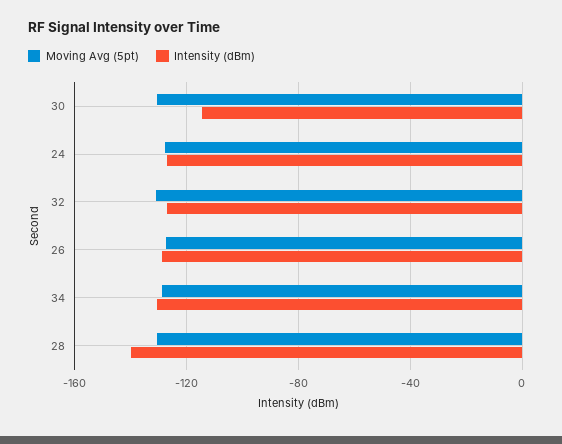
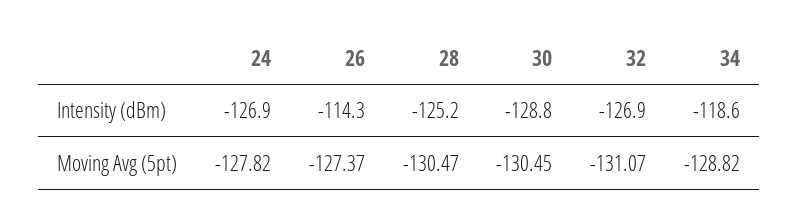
  {
    "Moving Avg (5pt)": {
      "30": -130.45,
      "24": -127.82,
      "32": -131.07,
      "26": -127.37,
      "34": -128.82,
      "28": -130.47
    },
    "Intensity (dBm)": {
-     "30": -115,
+     "30": -128.8,
      "24": -126.9,
      "32": -126.9,
-     "26": -130,
+     "26": -114.3,
-     "34": -130,
+     "34": -118.6,
-     "28": -140
+     "28": -125.2
    }
  }

